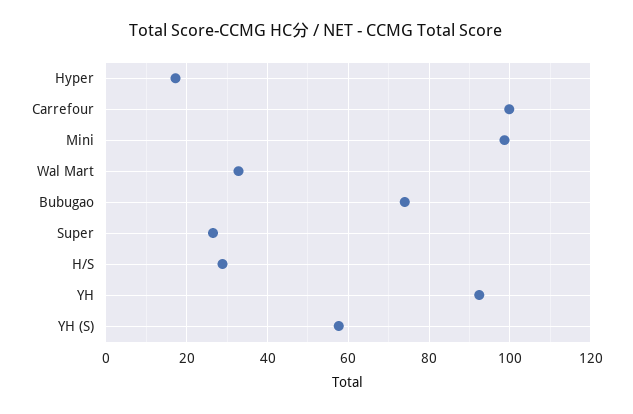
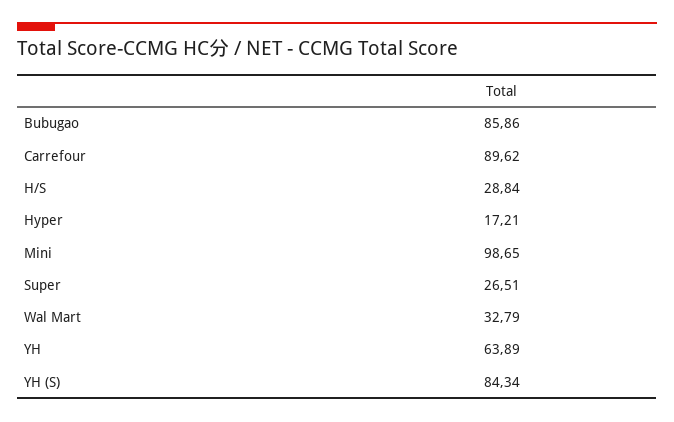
  {
    "Hyper": 17.21,
-   "Carrefour": 100,
+   "Carrefour": 89.62,
    "Mini": 98.65,
    "Wal Mart": 32.79,
-   "Bubugao": 74,
+   "Bubugao": 85.86,
    "Super": 26.51,
    "H/S": 28.84,
-   "YH": 92,
+   "YH": 63.89,
-   "YH (S)": 58
+   "YH (S)": 84.34
  }

